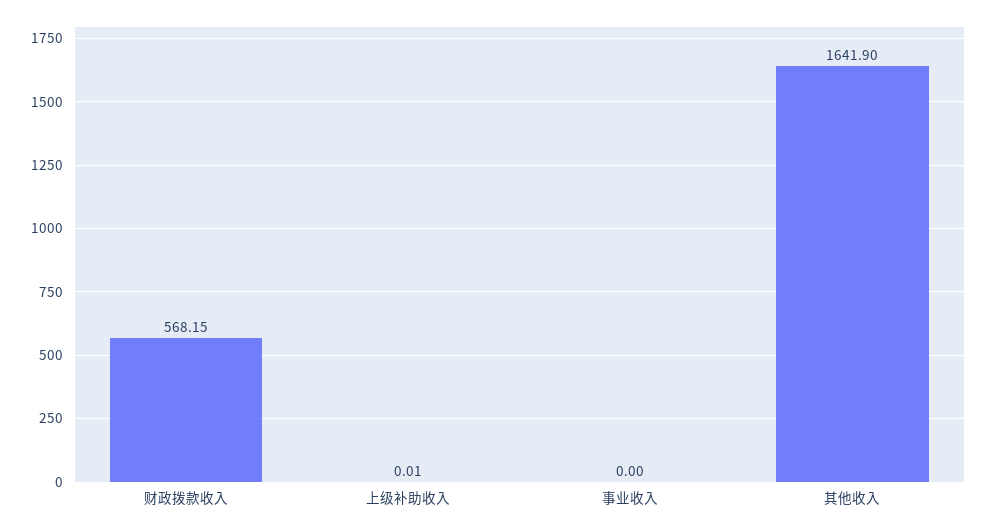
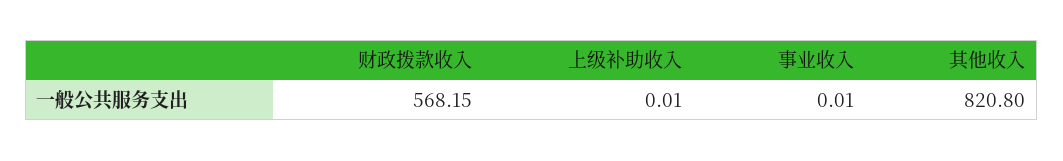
  {
    "财政拨款收入": 568.15,
    "上级补助收入": 0.01,
-   "事业收入": 0,
+   "事业收入": 0.01,
-   "其他收入": 1641.9
+   "其他收入": 820.8
  }

